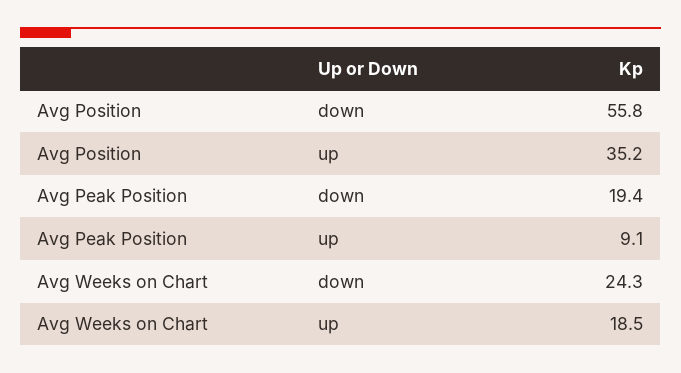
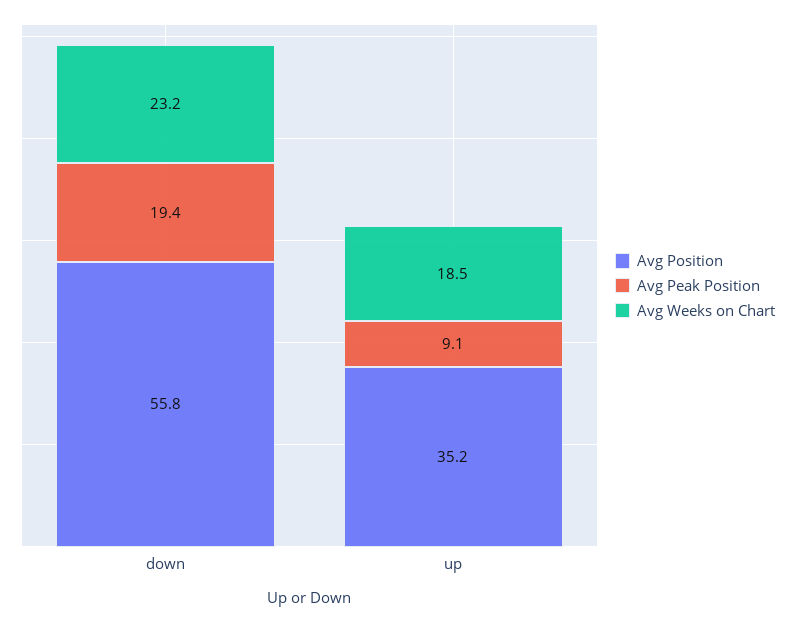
  {
    "Avg Position": {
      "down": 55.8,
      "up": 35.2
    },
    "Avg Peak Position": {
      "down": 19.4,
      "up": 9.1
    },
    "Avg Weeks on Chart": {
-     "down": 24.3,
+     "down": 23.2,
      "up": 18.5
    }
  }

